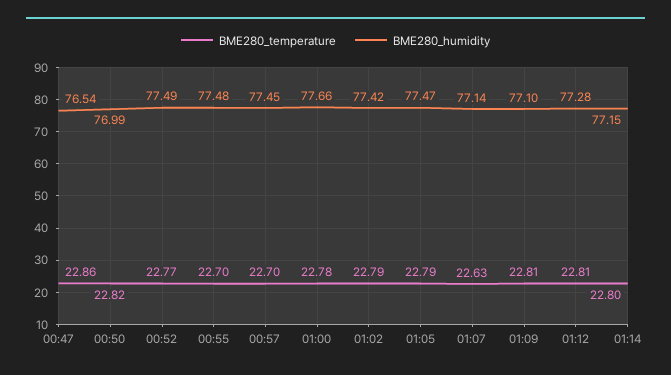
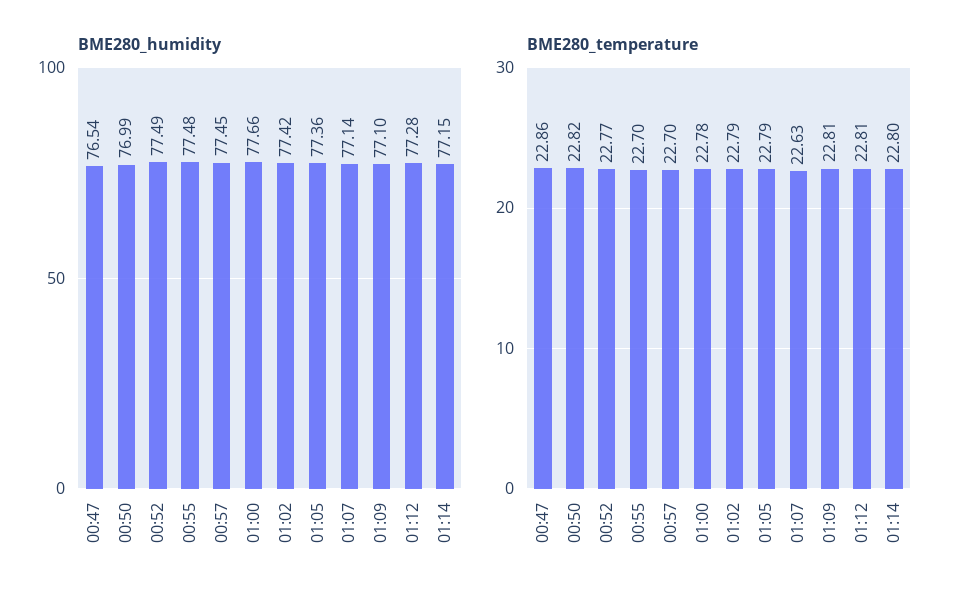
  {
    "BME280_temperature": {
      "00:47": 22.86,
      "00:50": 22.82,
      "00:52": 22.77,
      "00:55": 22.7,
      "00:57": 22.7,
      "01:00": 22.78,
      "01:02": 22.79,
      "01:05": 22.79,
      "01:07": 22.63,
      "01:09": 22.81,
      "01:12": 22.81,
      "01:14": 22.8
    },
    "BME280_humidity": {
      "00:47": 76.54,
      "00:50": 76.99,
      "00:52": 77.49,
      "00:55": 77.48,
      "00:57": 77.45,
      "01:00": 77.66,
      "01:02": 77.42,
-     "01:05": 77.47,
+     "01:05": 77.36,
      "01:07": 77.14,
      "01:09": 77.1,
      "01:12": 77.28,
      "01:14": 77.15
    }
  }

